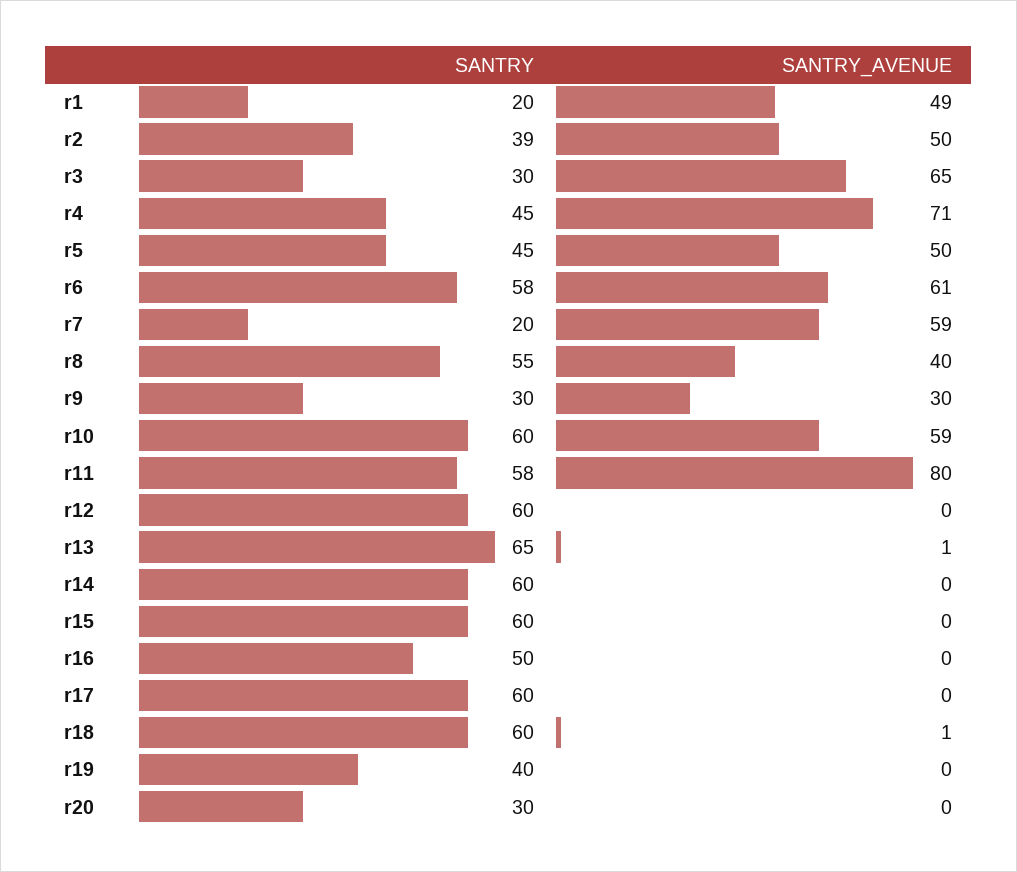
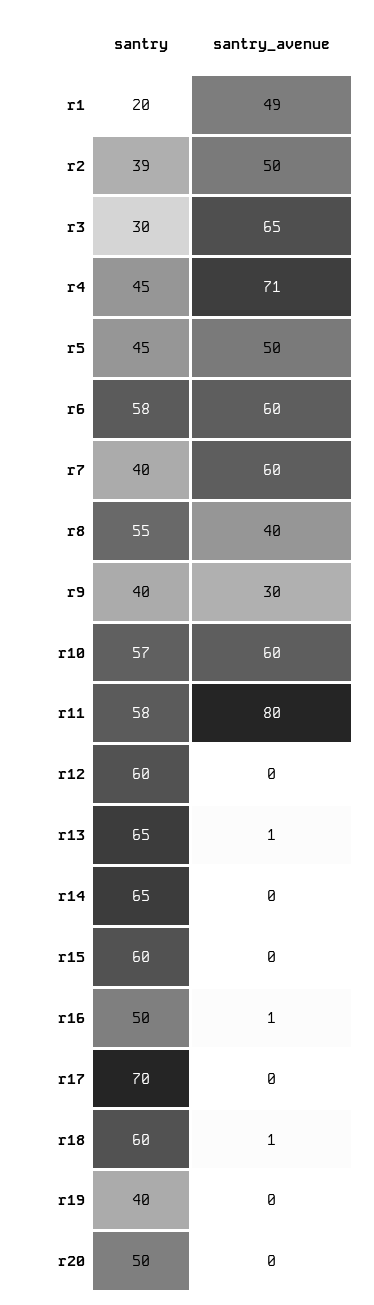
  {
    "SANTRY": {
      "r1": 20,
      "r2": 39,
      "r3": 30,
      "r4": 45,
      "r5": 45,
      "r6": 58,
-     "r7": 20,
+     "r7": 40,
      "r8": 55,
-     "r9": 30,
+     "r9": 40,
-     "r10": 60,
+     "r10": 57,
      "r11": 58,
      "r12": 60,
      "r13": 65,
-     "r14": 60,
+     "r14": 65,
      "r15": 60,
      "r16": 50,
-     "r17": 60,
+     "r17": 70,
      "r18": 60,
      "r19": 40,
-     "r20": 30
+     "r20": 50
    },
    "SANTRY_AVENUE": {
      "r1": 49,
      "r2": 50,
      "r3": 65,
      "r4": 71,
      "r5": 50,
-     "r6": 61,
+     "r6": 60,
-     "r7": 59,
+     "r7": 60,
      "r8": 40,
      "r9": 30,
-     "r10": 59,
+     "r10": 60,
      "r11": 80,
      "r12": 0,
      "r13": 1,
      "r14": 0,
      "r15": 0,
-     "r16": 0,
+     "r16": 1,
      "r17": 0,
      "r18": 1,
      "r19": 0,
      "r20": 0
    }
  }

